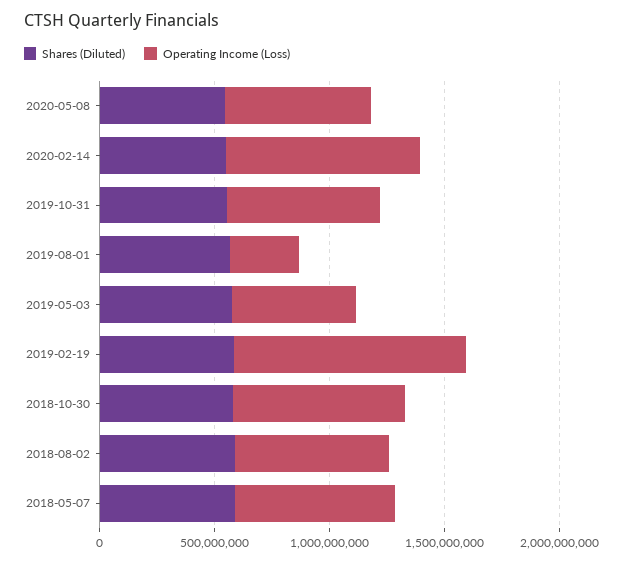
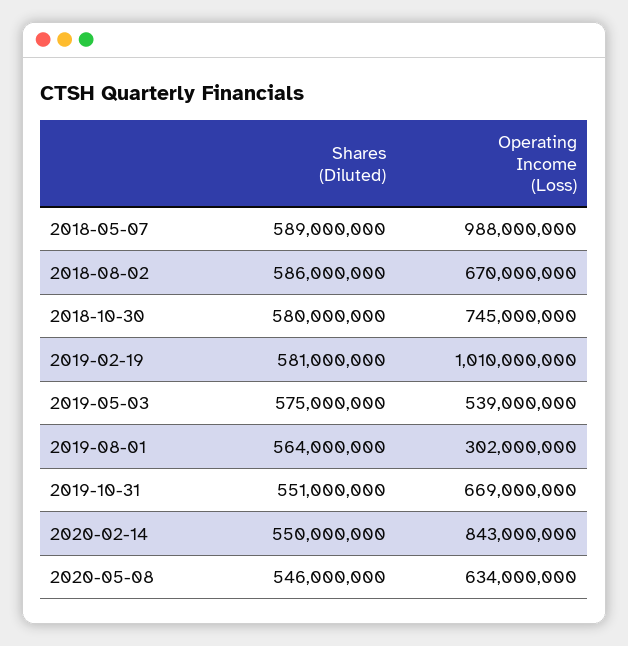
  {
    "Shares (Diluted)": {
      "2020-05-08": 546000000,
      "2020-02-14": 550000000,
      "2019-10-31": 551000000,
      "2019-08-01": 564000000,
      "2019-05-03": 575000000,
      "2019-02-19": 581000000,
      "2018-10-30": 580000000,
      "2018-08-02": 586000000,
      "2018-05-07": 589000000
    },
    "Operating Income (Loss)": {
      "2020-05-08": 634000000,
      "2020-02-14": 843000000,
      "2019-10-31": 669000000,
      "2019-08-01": 302000000,
      "2019-05-03": 539000000,
      "2019-02-19": 1010000000,
      "2018-10-30": 745000000,
      "2018-08-02": 670000000,
-     "2018-05-07": 700000000
+     "2018-05-07": 988000000
    }
  }

